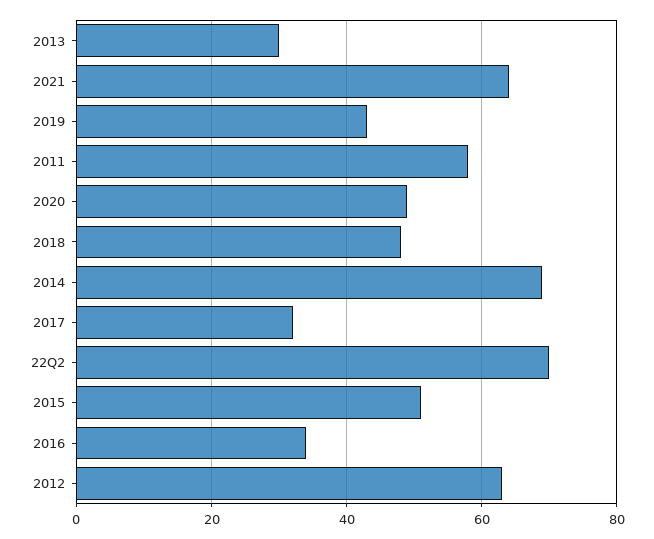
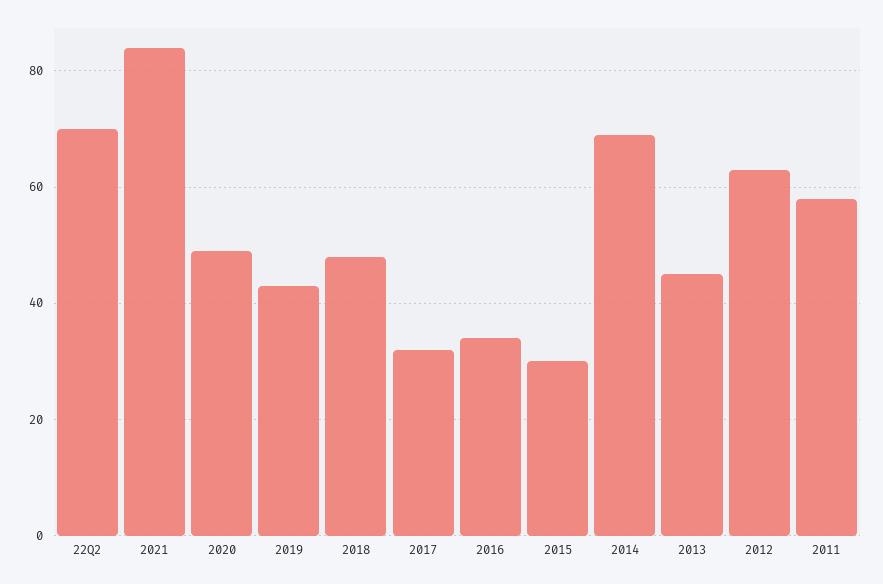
  {
-   "2013": 30,
+   "2013": 45,
-   "2021": 65,
+   "2021": 85,
    "2019": 45,
    "2011": 60,
    "2020": 50,
    "2018": 50,
    "2014": 70,
    "2017": 30,
    "22Q2": 70,
-   "2015": 50,
+   "2015": 30,
    "2016": 35,
    "2012": 65
  }

